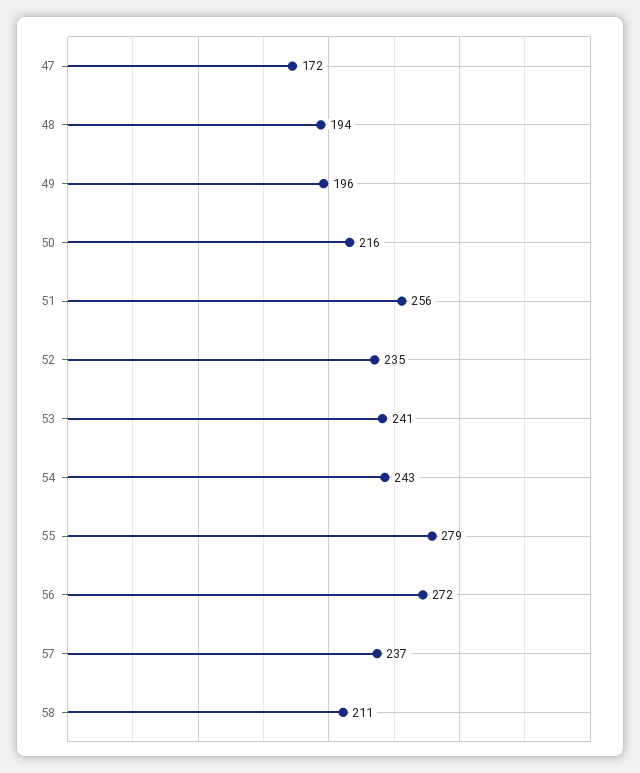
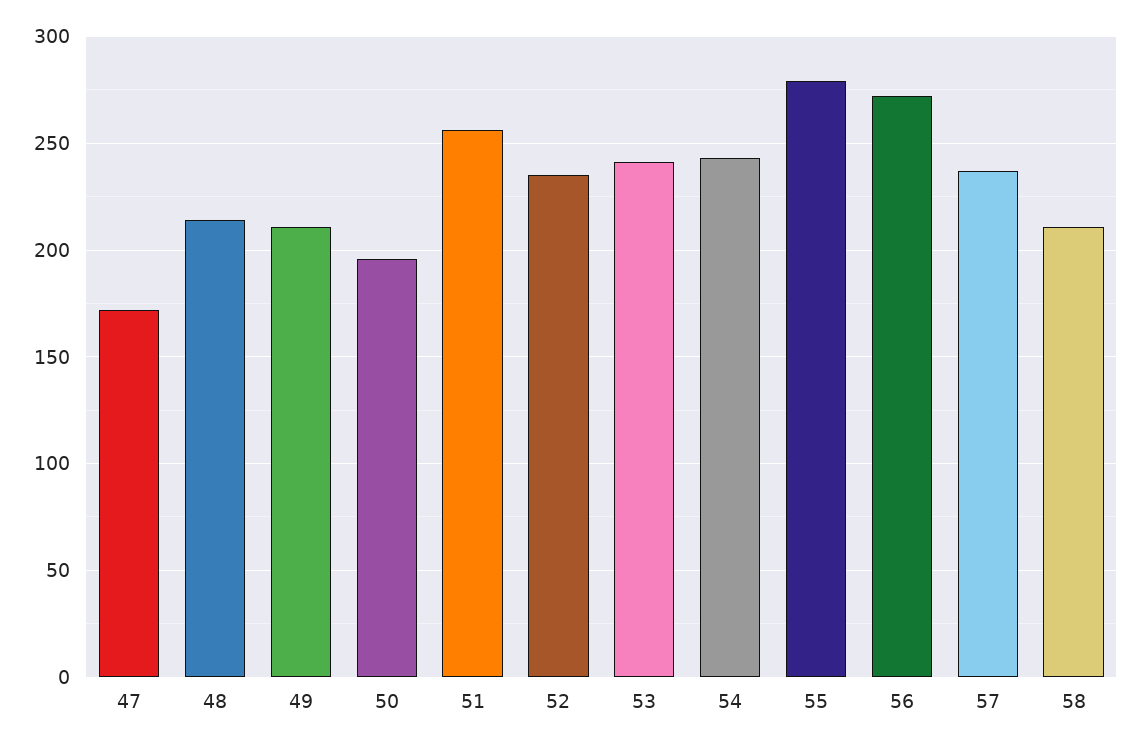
  {
    "47": 172,
-   "48": 194,
+   "48": 215,
-   "49": 196,
+   "49": 210,
-   "50": 216,
+   "50": 195,
    "51": 256,
    "52": 235,
    "53": 241,
    "54": 243,
    "55": 279,
    "56": 272,
    "57": 237,
    "58": 211
  }

